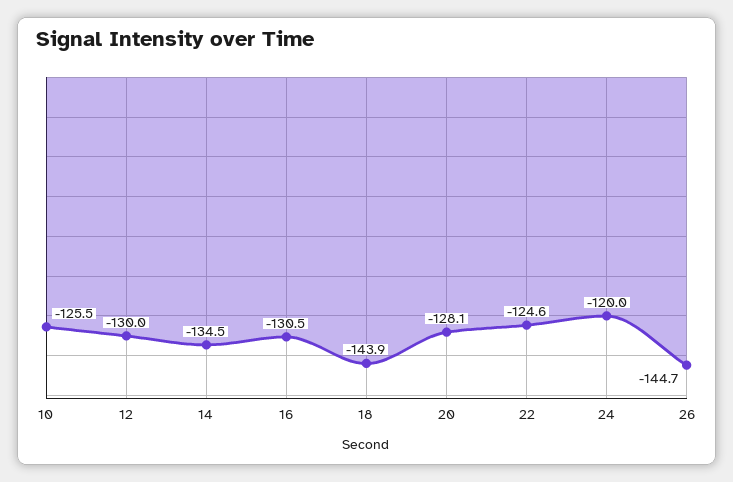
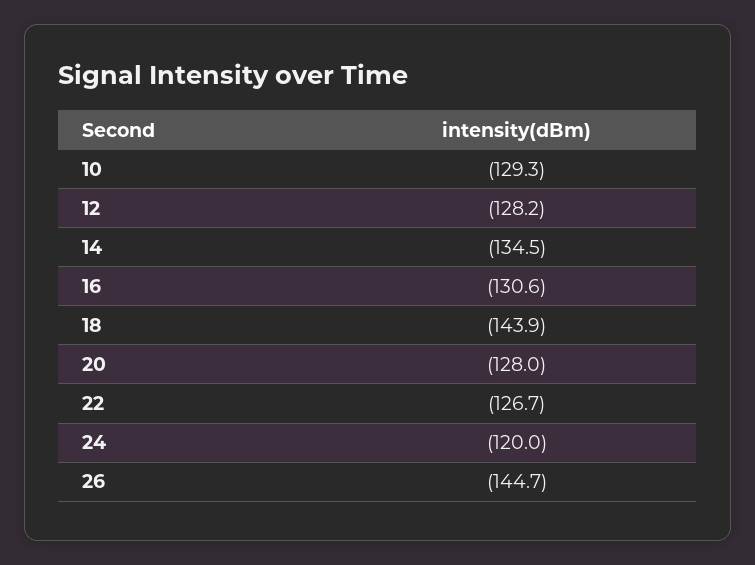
  {
-   "10": -125.5,
+   "10": -129.3,
-   "12": -130,
+   "12": -128.2,
    "14": -134.5,
-   "16": -130.5,
+   "16": -130.6,
    "18": -143.9,
-   "20": -128.1,
+   "20": -128,
-   "22": -124.6,
+   "22": -126.7,
    "24": -120,
    "26": -144.7
  }

